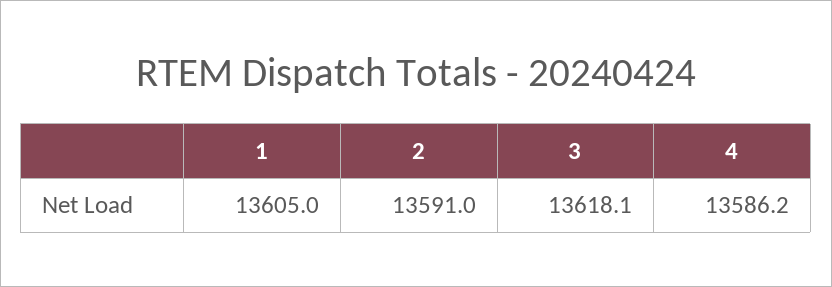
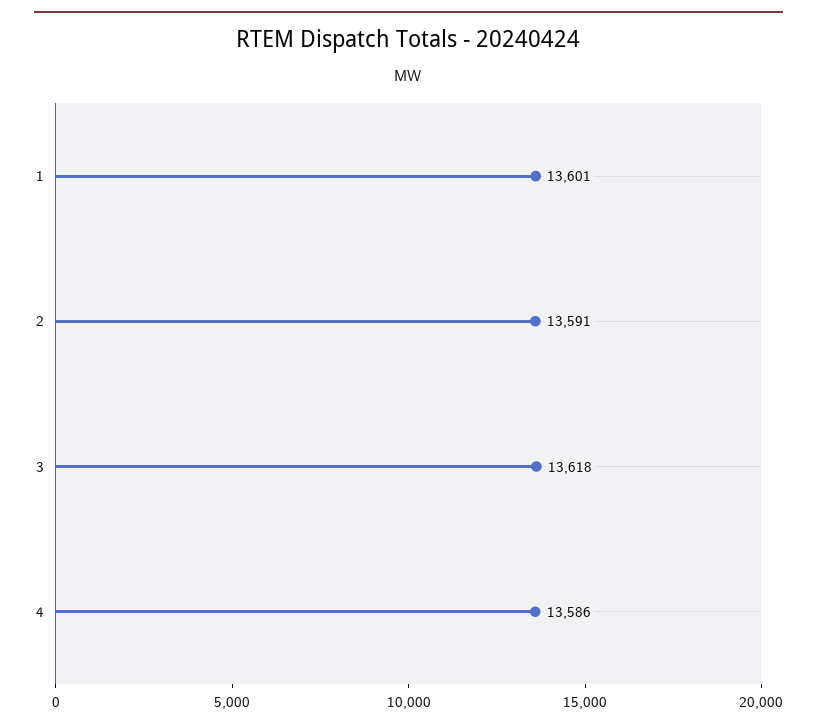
  {
-   "1": 13605,
+   "1": 13601,
    "2": 13591,
    "3": 13618.1,
    "4": 13586.2
  }

